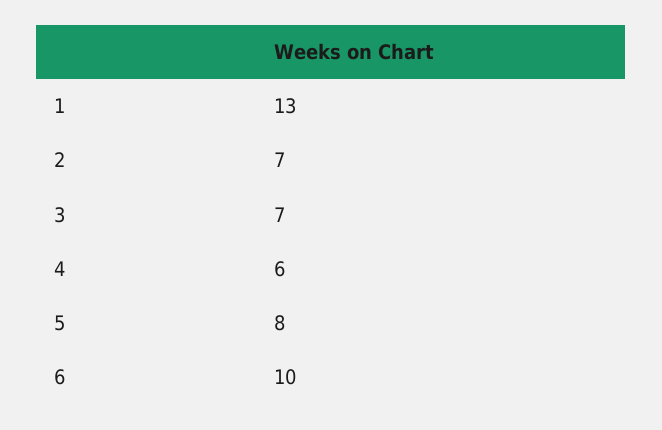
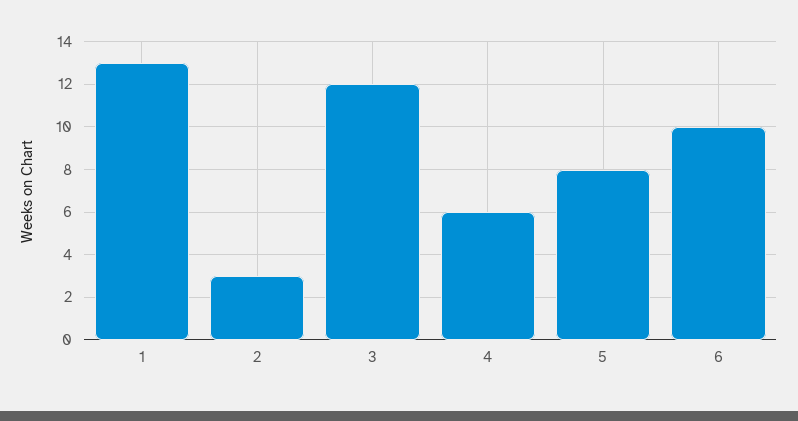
  {
    "1": 13,
-   "2": 7,
+   "2": 3,
-   "3": 7,
+   "3": 12,
    "4": 6,
    "5": 8,
    "6": 10
  }

